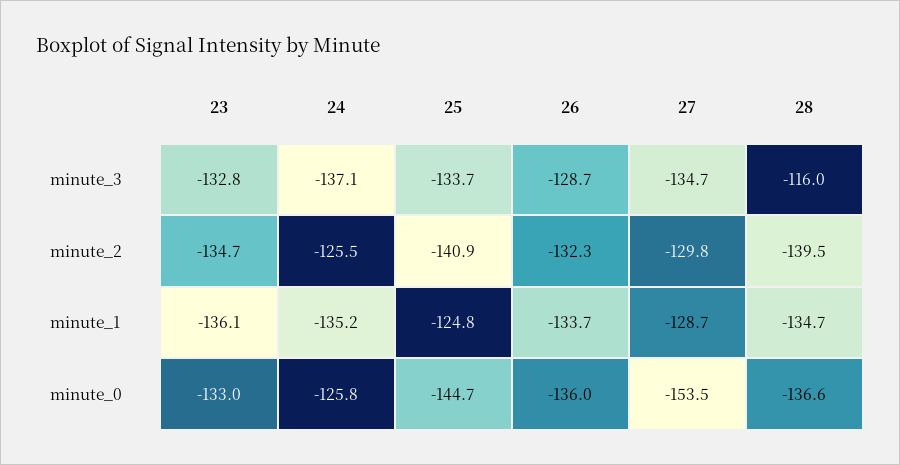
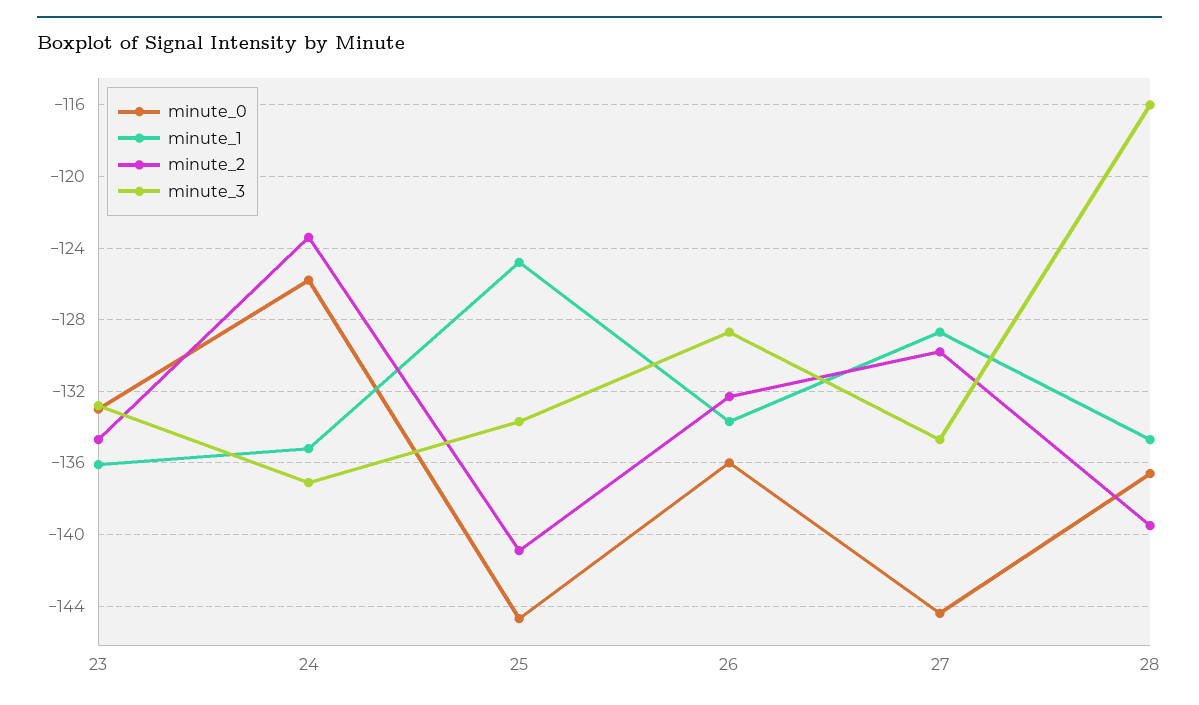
  {
    "minute_3": {
      "23": -132.8,
      "24": -137.1,
      "25": -133.7,
      "26": -128.7,
      "27": -134.7,
      "28": -116
    },
    "minute_2": {
      "23": -134.7,
-     "24": -125.5,
+     "24": -123.5,
      "25": -140.9,
      "26": -132.3,
      "27": -129.8,
      "28": -139.5
    },
    "minute_1": {
      "23": -136.1,
      "24": -135.2,
      "25": -124.8,
      "26": -133.7,
      "27": -128.7,
      "28": -134.7
    },
    "minute_0": {
      "23": -133,
      "24": -125.8,
      "25": -144.7,
      "26": -136,
-     "27": -153.5,
+     "27": -144.5,
      "28": -136.6
    }
  }

